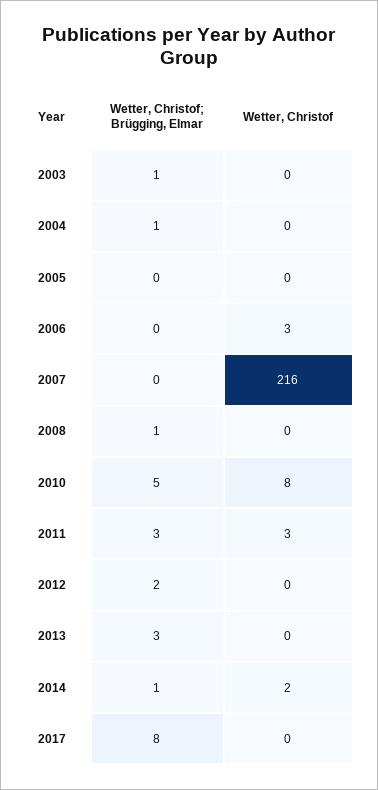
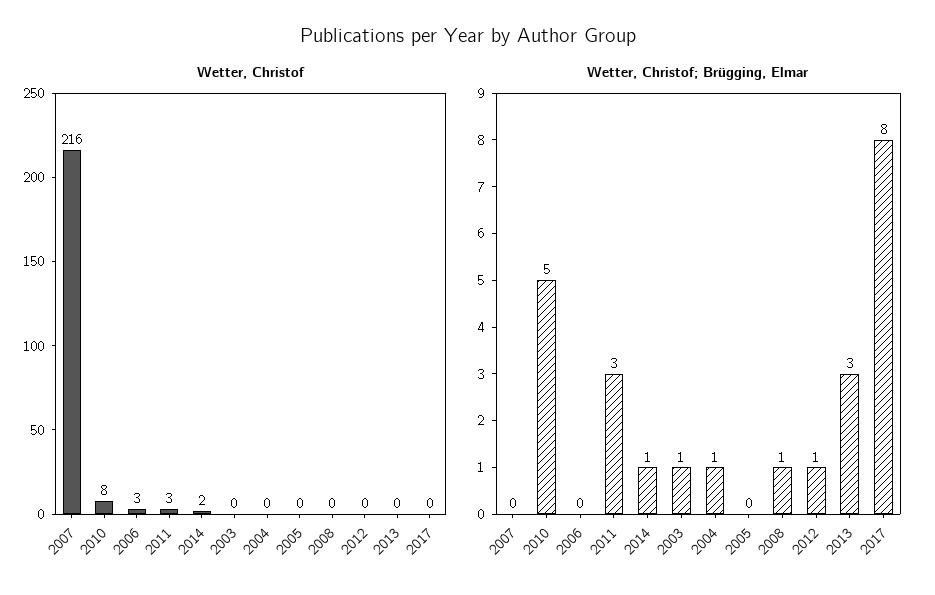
  {
    "Wetter, Christof; Brügging, Elmar": {
      "2003": 1,
      "2004": 1,
      "2005": 0,
      "2006": 0,
      "2007": 0,
      "2008": 1,
      "2010": 5,
      "2011": 3,
-     "2012": 2,
+     "2012": 1,
      "2013": 3,
      "2014": 1,
      "2017": 8
    },
    "Wetter, Christof": {
      "2003": 0,
      "2004": 0,
      "2005": 0,
      "2006": 3,
      "2007": 216,
      "2008": 0,
      "2010": 8,
      "2011": 3,
      "2012": 0,
      "2013": 0,
      "2014": 2,
      "2017": 0
    }
  }

